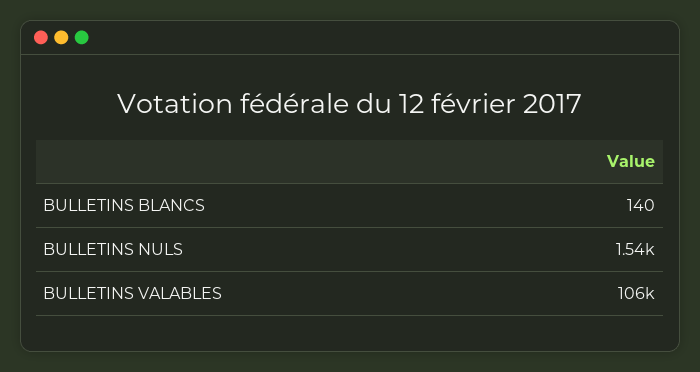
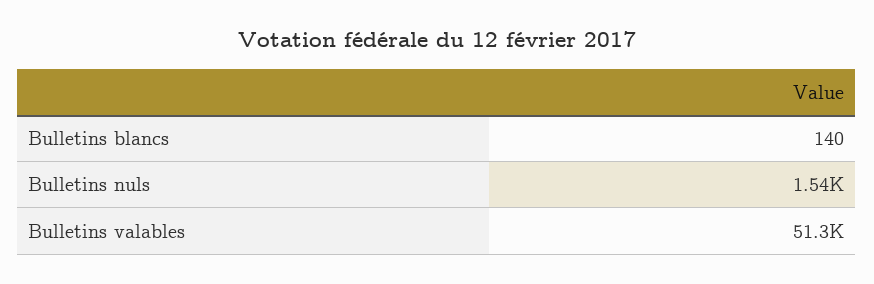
  {
    "BULLETINS BLANCS": 140,
    "BULLETINS NULS": 1540,
-   "BULLETINS VALABLES": 106000
+   "BULLETINS VALABLES": 51300
  }

